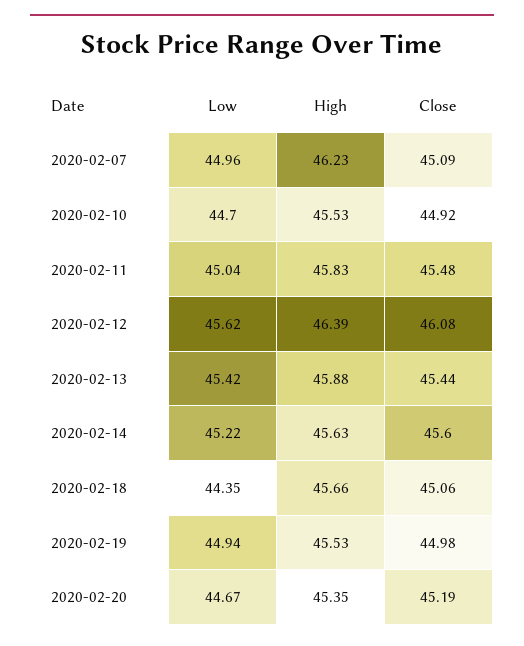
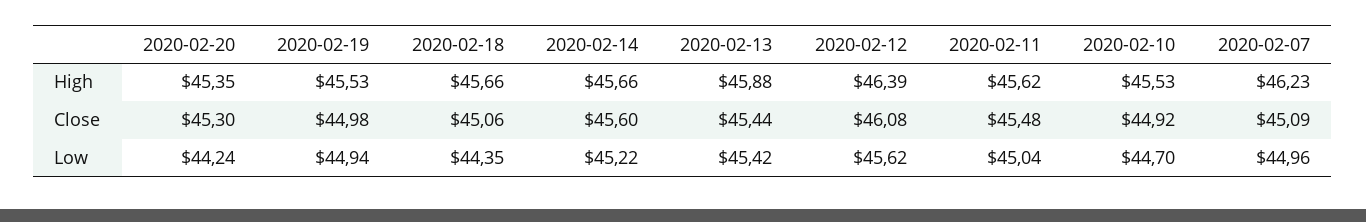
  {
    "Low": {
      "2020-02-07": 44.96,
      "2020-02-10": 44.7,
      "2020-02-11": 45.04,
      "2020-02-12": 45.62,
      "2020-02-13": 45.42,
      "2020-02-14": 45.22,
      "2020-02-18": 44.35,
      "2020-02-19": 44.94,
-     "2020-02-20": 44.67
+     "2020-02-20": 44.24
    },
    "High": {
      "2020-02-07": 46.23,
      "2020-02-10": 45.53,
-     "2020-02-11": 45.83,
+     "2020-02-11": 45.62,
      "2020-02-12": 46.39,
      "2020-02-13": 45.88,
-     "2020-02-14": 45.63,
+     "2020-02-14": 45.66,
      "2020-02-18": 45.66,
      "2020-02-19": 45.53,
      "2020-02-20": 45.35
    },
    "Close": {
      "2020-02-07": 45.09,
      "2020-02-10": 44.92,
      "2020-02-11": 45.48,
      "2020-02-12": 46.08,
      "2020-02-13": 45.44,
      "2020-02-14": 45.6,
      "2020-02-18": 45.06,
      "2020-02-19": 44.98,
-     "2020-02-20": 45.19
+     "2020-02-20": 45.3
    }
  }

